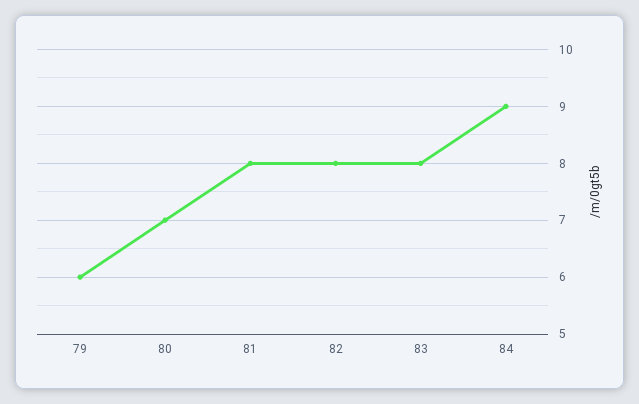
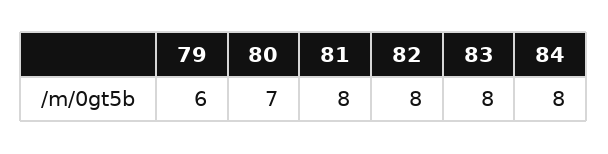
  {
    "79": 6,
    "80": 7,
    "81": 8,
    "82": 8,
    "83": 8,
-   "84": 9
+   "84": 8
  }

